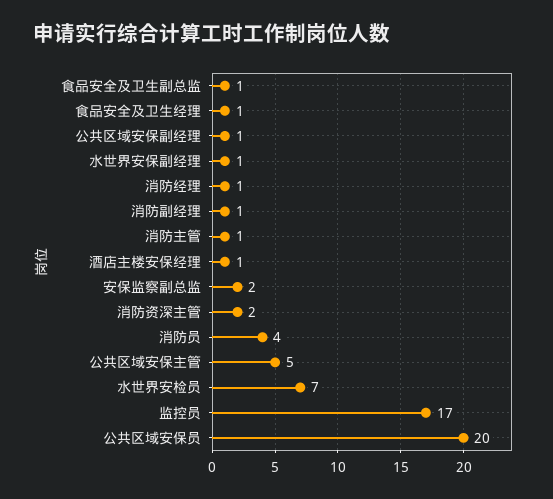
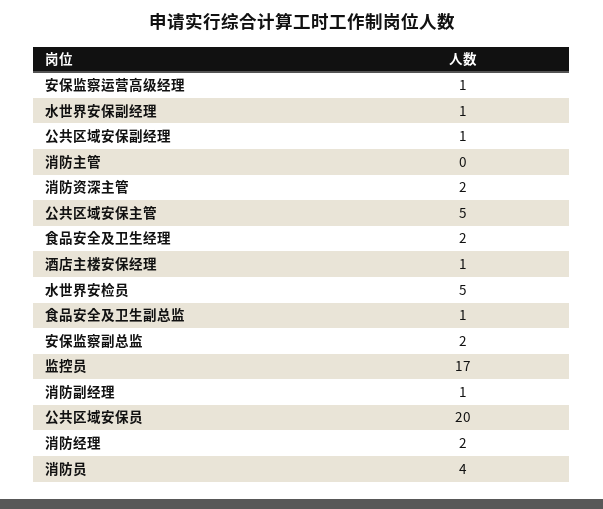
  {
    "食品安全及卫生副总监": 1,
-   "食品安全及卫生经理": 1,
+   "食品安全及卫生经理": 2,
    "公共区域安保副经理": 1,
    "水世界安保副经理": 1,
-   "消防经理": 1,
+   "消防经理": 2,
    "消防副经理": 1,
-   "消防主管": 1,
+   "消防主管": 0,
    "酒店主楼安保经理": 1,
    "安保监察副总监": 2,
    "消防资深主管": 2,
    "消防员": 4,
    "公共区域安保主管": 5,
-   "水世界安检员": 7,
+   "水世界安检员": 5,
    "监控员": 17,
-   "公共区域安保员": 20
+   "公共区域安保员": 20,
+   "安保监察运营高级经理": 1
  }

